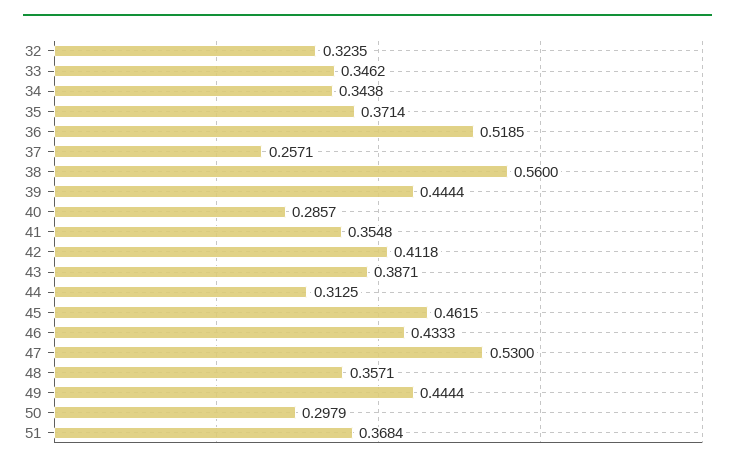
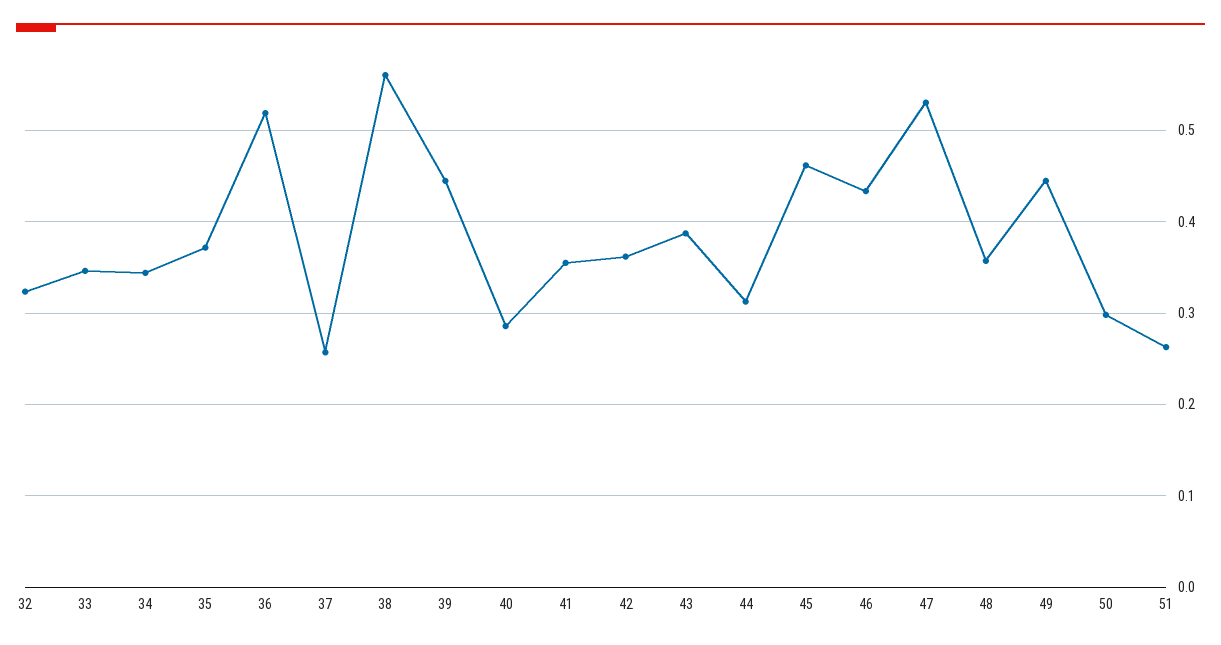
  {
    "32": 0.3235,
    "33": 0.3462,
    "34": 0.3438,
    "35": 0.3714,
    "36": 0.5185,
    "37": 0.2571,
    "38": 0.56,
    "39": 0.4444,
    "40": 0.2857,
    "41": 0.3548,
-   "42": 0.4118,
+   "42": 0.36,
    "43": 0.3871,
    "44": 0.3125,
    "45": 0.4615,
    "46": 0.4333,
    "47": 0.53,
    "48": 0.3571,
    "49": 0.4444,
    "50": 0.2979,
-   "51": 0.3684
+   "51": 0.26
  }

